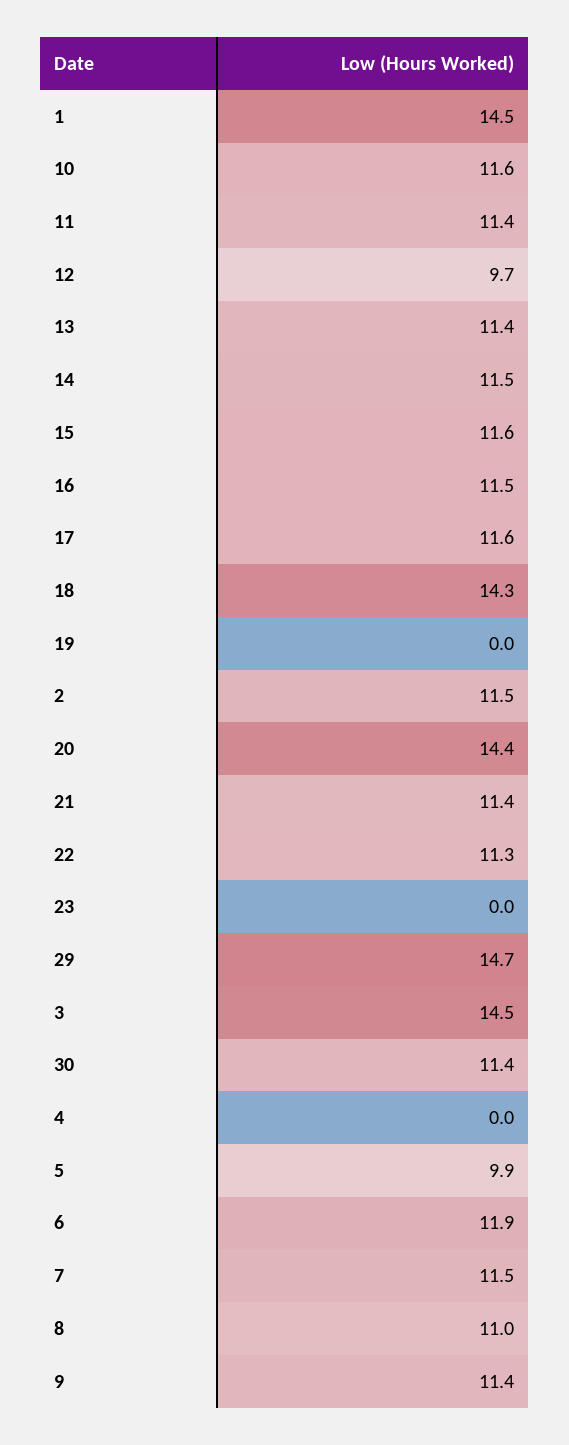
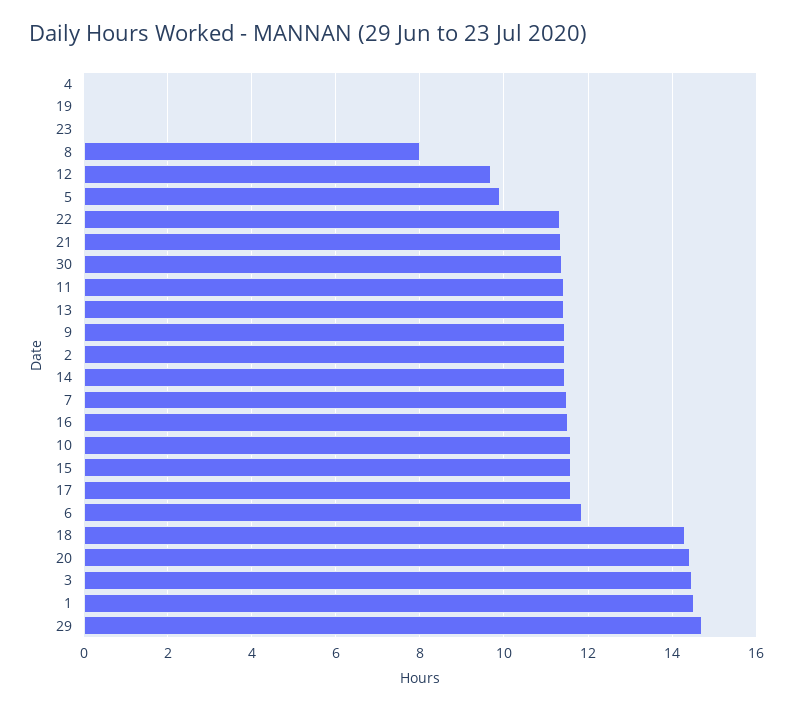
  {
    "1": 14.5,
    "10": 11.6,
    "11": 11.4,
    "12": 9.7,
    "13": 11.4,
    "14": 11.5,
    "15": 11.6,
    "16": 11.5,
    "17": 11.6,
    "18": 14.3,
    "19": 0,
    "2": 11.5,
    "20": 14.4,
    "21": 11.4,
    "22": 11.3,
    "23": 0,
    "29": 14.7,
    "3": 14.5,
    "30": 11.4,
    "4": 0,
    "5": 9.9,
    "6": 11.9,
    "7": 11.5,
-   "8": 11,
+   "8": 8,
    "9": 11.4
  }

